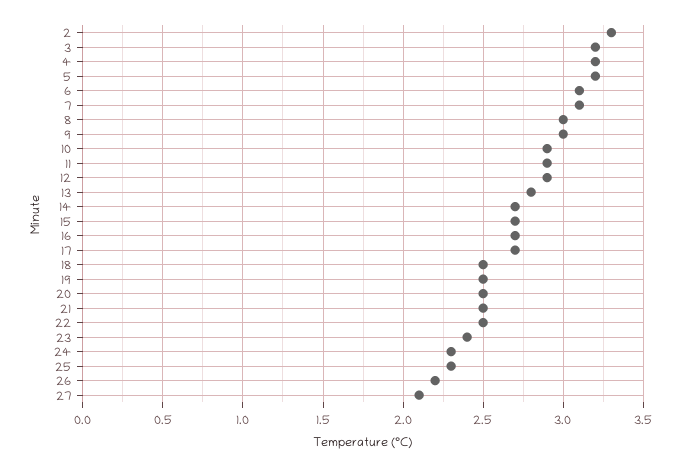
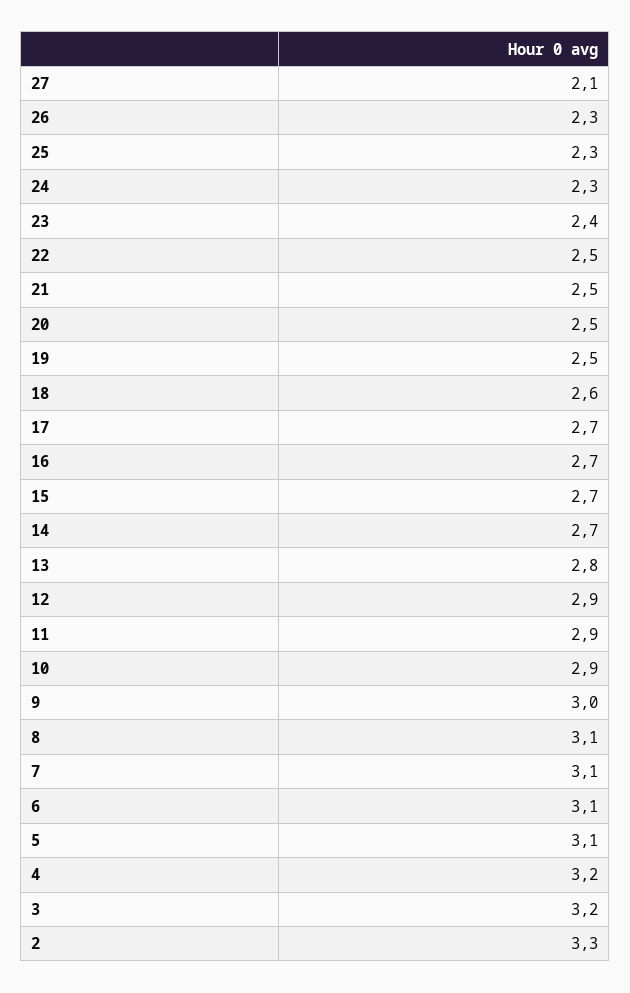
  {
    "2": 3.3,
    "3": 3.2,
    "4": 3.2,
-   "5": 3.2,
+   "5": 3.1,
    "6": 3.1,
    "7": 3.1,
-   "8": 3,
+   "8": 3.1,
    "9": 3,
    "10": 2.9,
    "11": 2.9,
    "12": 2.9,
    "13": 2.8,
    "14": 2.7,
    "15": 2.7,
    "16": 2.7,
    "17": 2.7,
-   "18": 2.5,
+   "18": 2.6,
    "19": 2.5,
    "20": 2.5,
    "21": 2.5,
    "22": 2.5,
    "23": 2.4,
    "24": 2.3,
    "25": 2.3,
-   "26": 2.2,
+   "26": 2.3,
    "27": 2.1
  }

